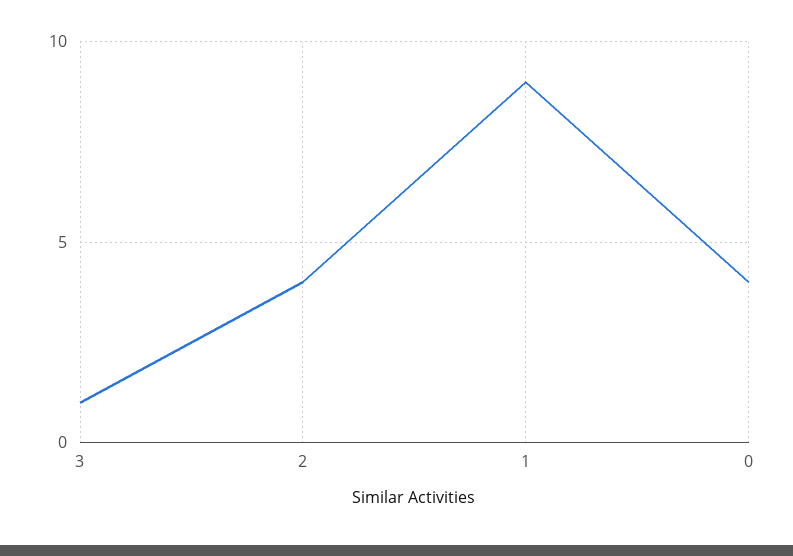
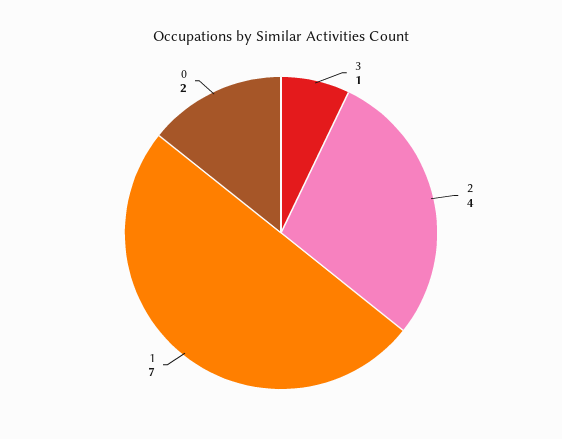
  {
    "3": 1,
    "2": 4,
-   "1": 9,
+   "1": 7,
-   "0": 4
+   "0": 2
  }

